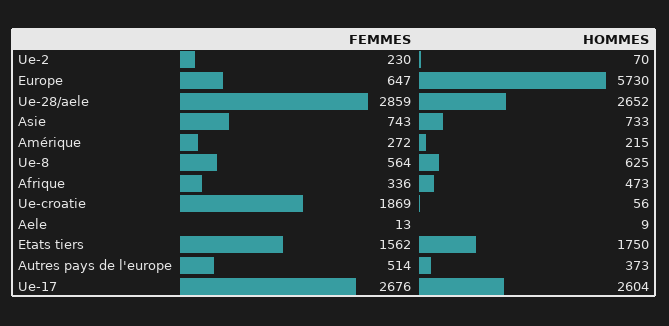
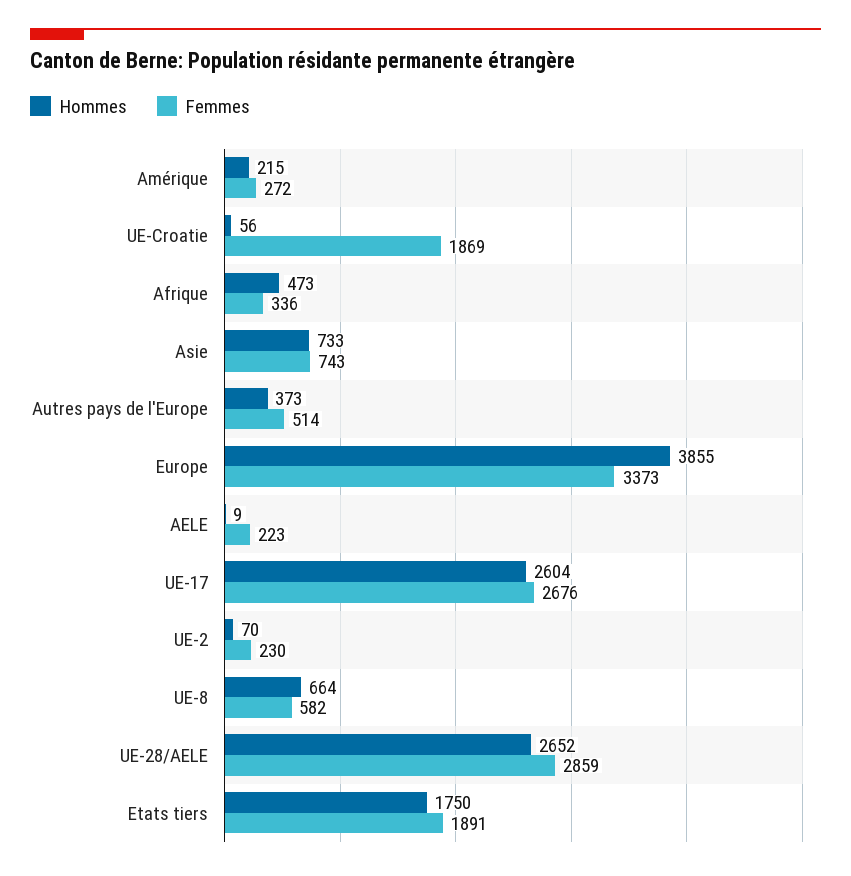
  {
    "FEMMES": {
      "Ue-2": 230,
-     "Europe": 647,
+     "Europe": 3373,
      "Ue-28/aele": 2859,
      "Asie": 743,
      "Amérique": 272,
-     "Ue-8": 564,
+     "Ue-8": 582,
      "Afrique": 336,
      "Ue-croatie": 1869,
-     "Aele": 13,
+     "Aele": 223,
-     "Etats tiers": 1562,
+     "Etats tiers": 1891,
      "Autres pays de l'europe": 514,
      "Ue-17": 2676
    },
    "HOMMES": {
      "Ue-2": 70,
-     "Europe": 5730,
+     "Europe": 3855,
      "Ue-28/aele": 2652,
      "Asie": 733,
      "Amérique": 215,
-     "Ue-8": 625,
+     "Ue-8": 664,
      "Afrique": 473,
      "Ue-croatie": 56,
      "Aele": 9,
      "Etats tiers": 1750,
      "Autres pays de l'europe": 373,
      "Ue-17": 2604
    }
  }

